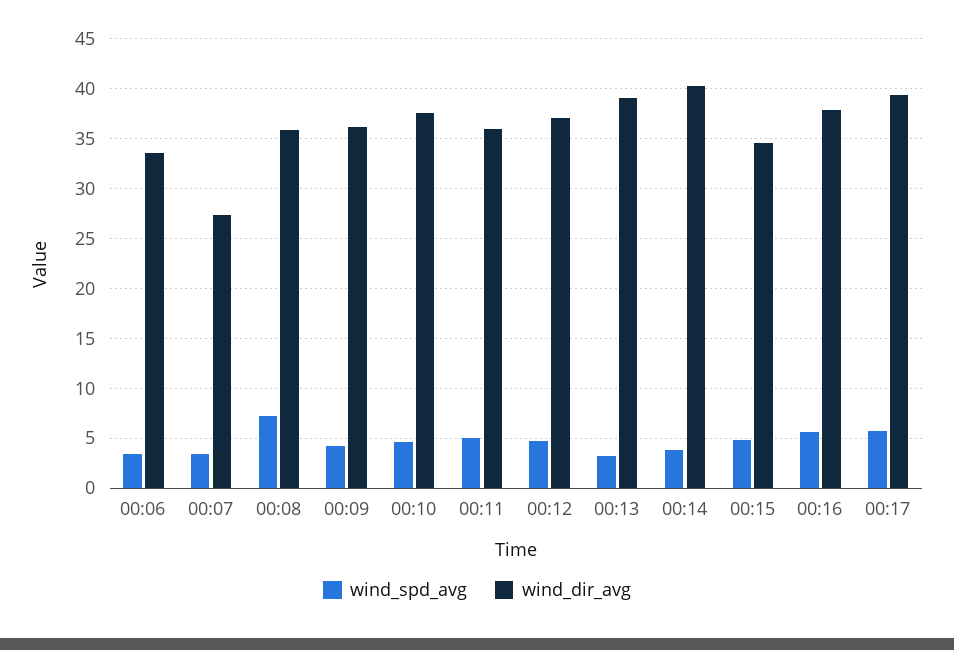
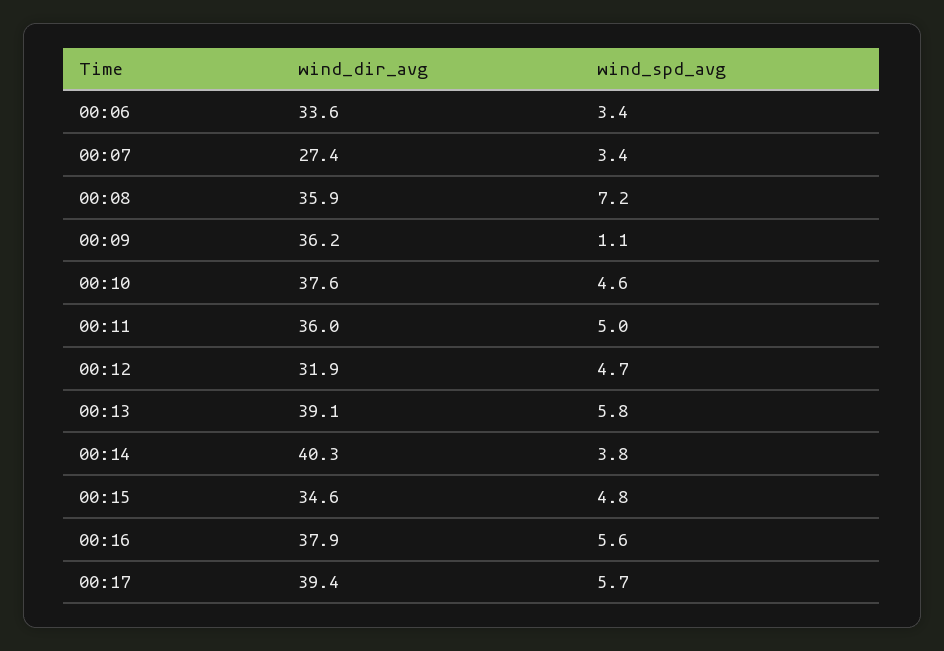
  {
    "wind_spd_avg": {
      "00:06": 3.4,
      "00:07": 3.4,
      "00:08": 7.2,
-     "00:09": 4,
+     "00:09": 1.1,
      "00:10": 4.6,
      "00:11": 5,
      "00:12": 4.7,
-     "00:13": 3,
+     "00:13": 5.8,
      "00:14": 3.8,
      "00:15": 4.8,
      "00:16": 5.6,
      "00:17": 5.7
    },
    "wind_dir_avg": {
      "00:06": 33.6,
      "00:07": 27.4,
      "00:08": 35.9,
      "00:09": 36.2,
      "00:10": 37.6,
      "00:11": 36,
-     "00:12": 37,
+     "00:12": 31.9,
      "00:13": 39.1,
      "00:14": 40.3,
      "00:15": 34.6,
      "00:16": 37.9,
      "00:17": 39.4
    }
  }

